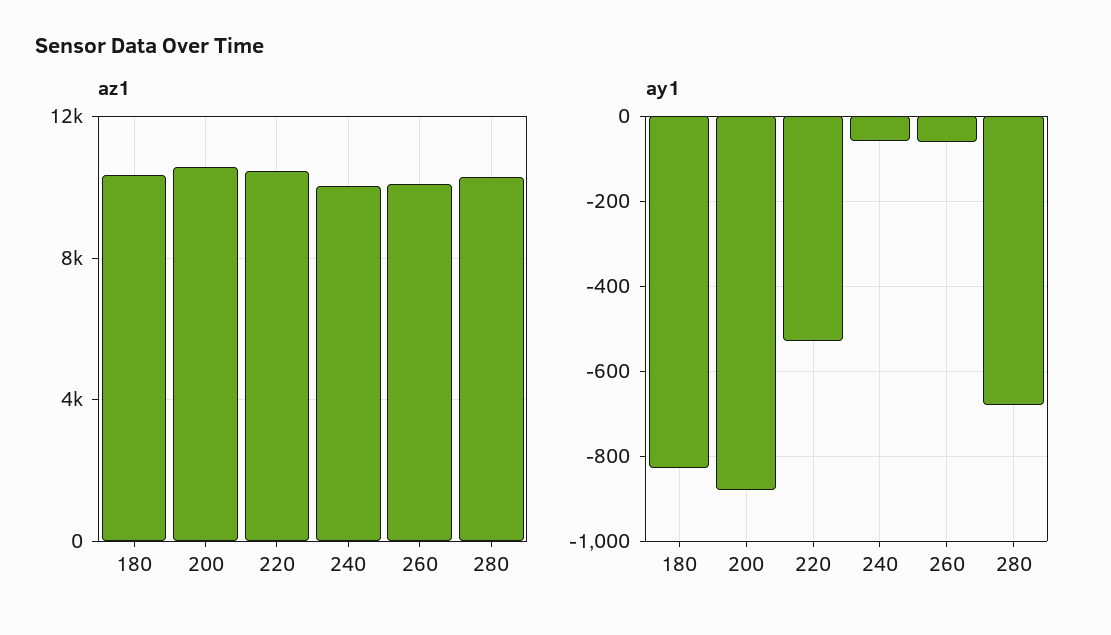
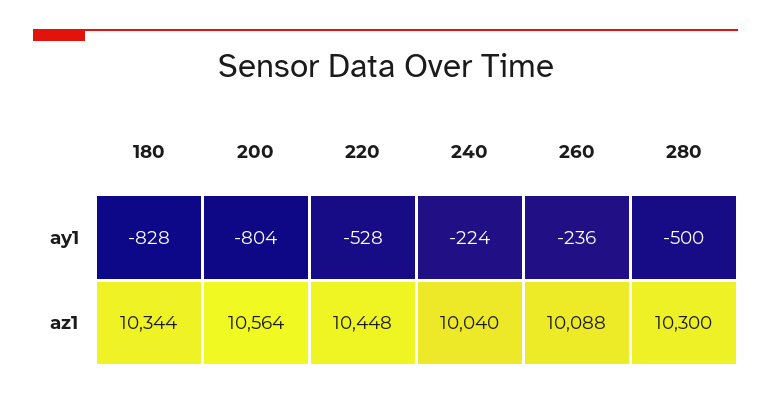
  {
    "az1": {
      "180": 10344,
      "200": 10564,
      "220": 10448,
      "240": 10040,
      "260": 10088,
      "280": 10300
    },
    "ay1": {
      "180": -828,
-     "200": -880,
+     "200": -804,
      "220": -528,
-     "240": -60,
+     "240": -224,
-     "260": -60,
+     "260": -236,
-     "280": -680
+     "280": -500
    }
  }

